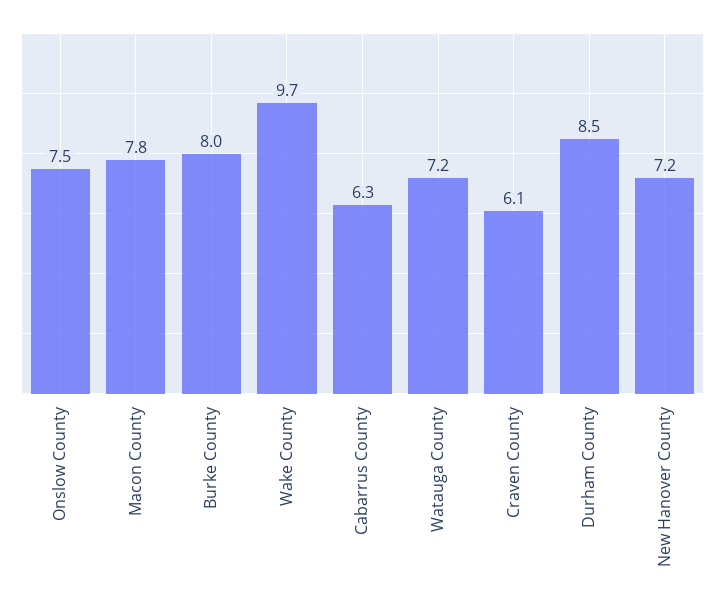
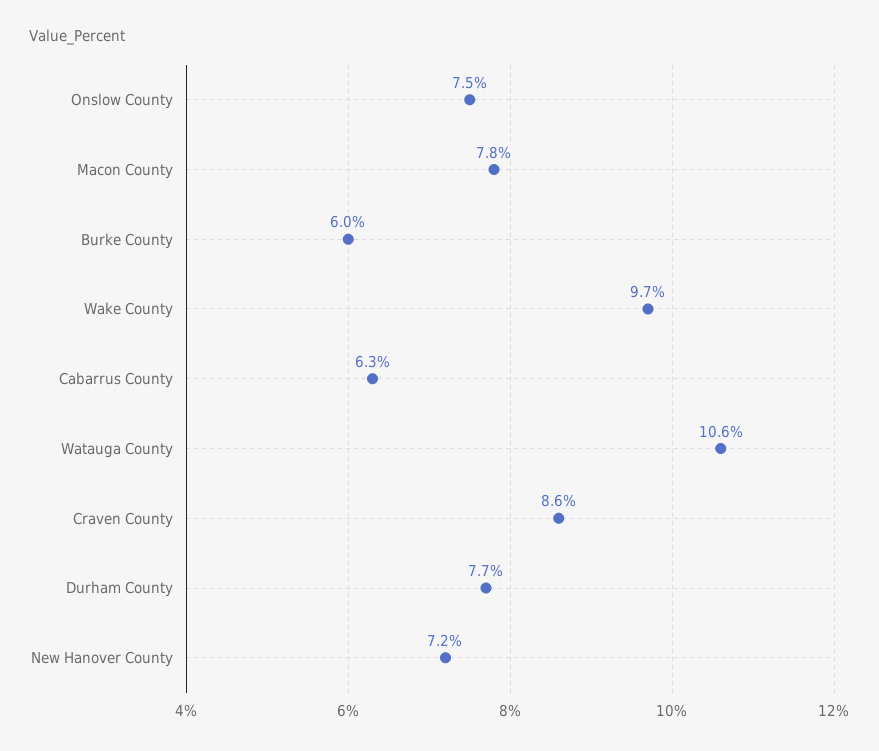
  {
    "Onslow County": 7.5,
    "Macon County": 7.8,
-   "Burke County": 8,
+   "Burke County": 6,
    "Wake County": 9.7,
    "Cabarrus County": 6.3,
-   "Watauga County": 7.2,
+   "Watauga County": 10.6,
-   "Craven County": 6.1,
+   "Craven County": 8.6,
-   "Durham County": 8.5,
+   "Durham County": 7.7,
    "New Hanover County": 7.2
  }

